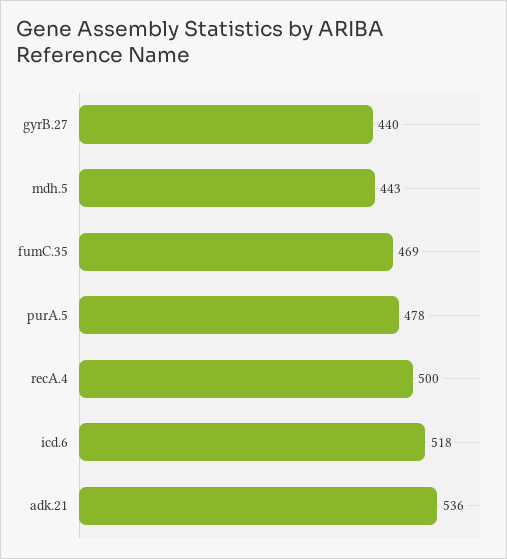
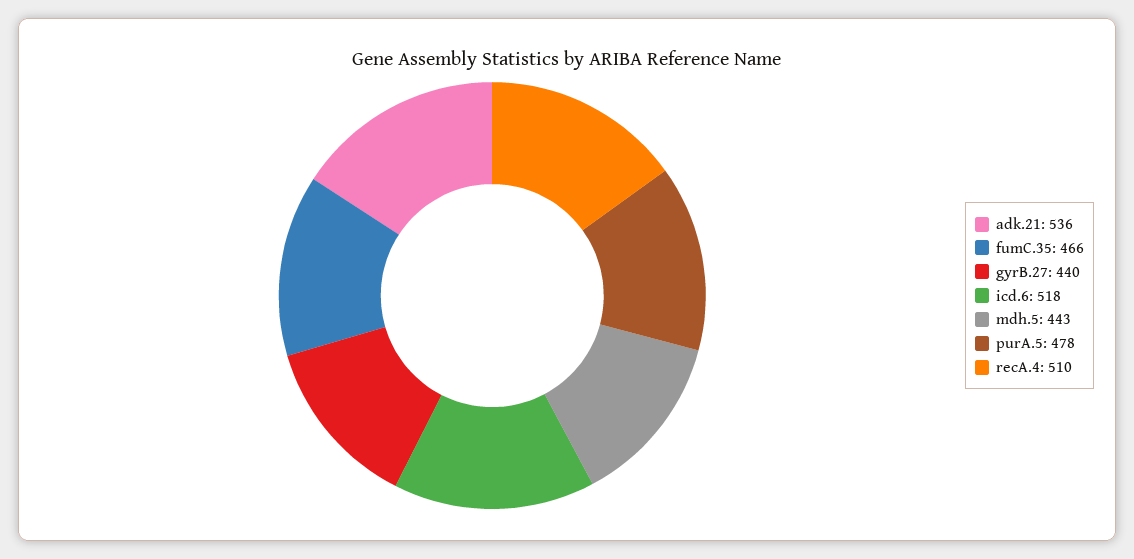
  {
    "gyrB.27": 440,
    "mdh.5": 443,
-   "fumC.35": 469,
+   "fumC.35": 466,
    "purA.5": 478,
-   "recA.4": 500,
+   "recA.4": 510,
    "icd.6": 518,
    "adk.21": 536
  }

